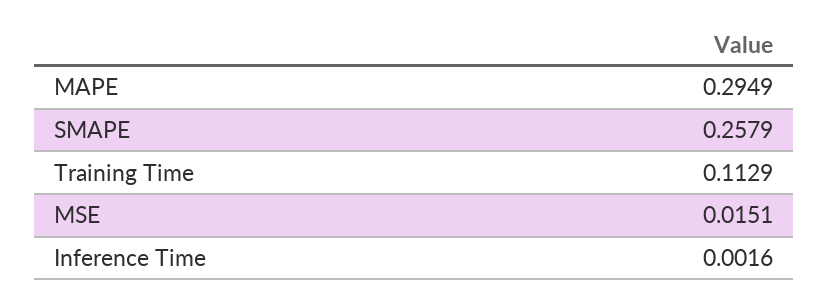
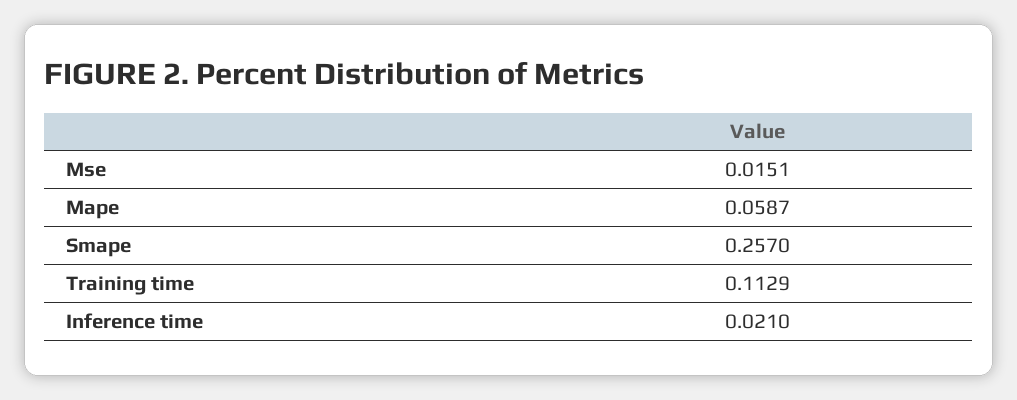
  {
-   "MAPE": 0.2949,
+   "MAPE": 0.0587,
-   "SMAPE": 0.2579,
+   "SMAPE": 0.257,
    "Training Time": 0.1129,
    "MSE": 0.0151,
-   "Inference Time": 0.0016
+   "Inference Time": 0.021
  }

